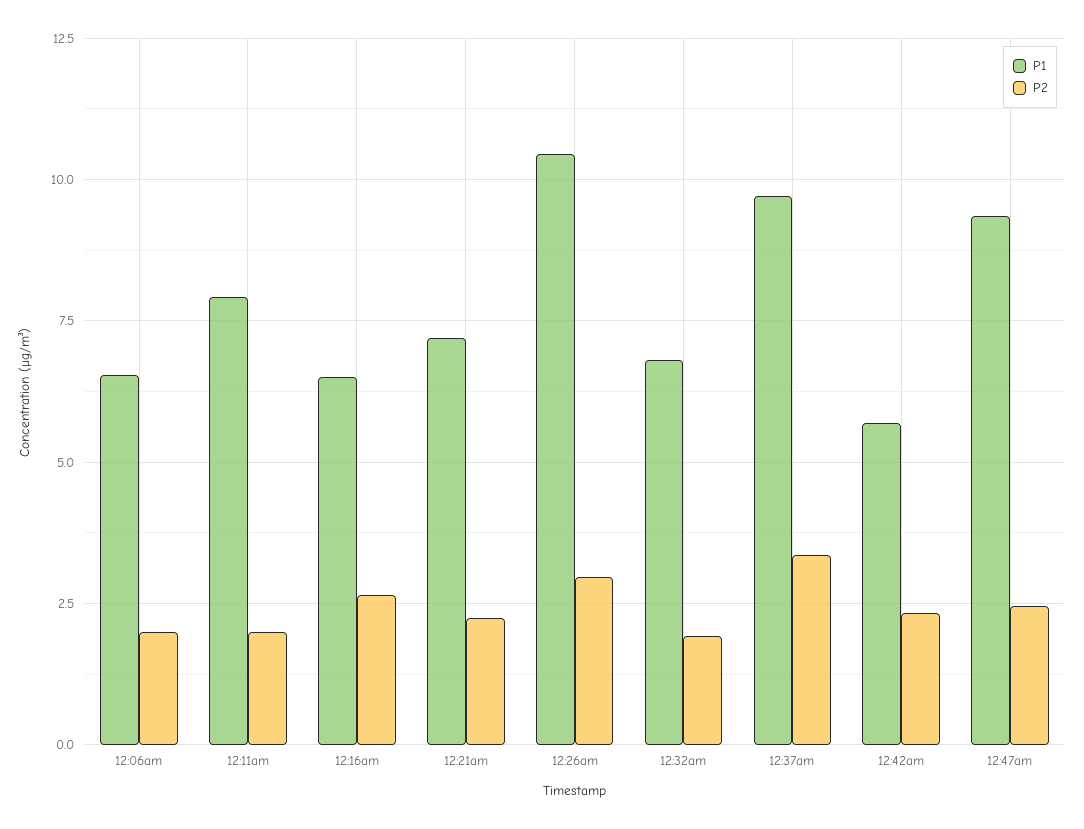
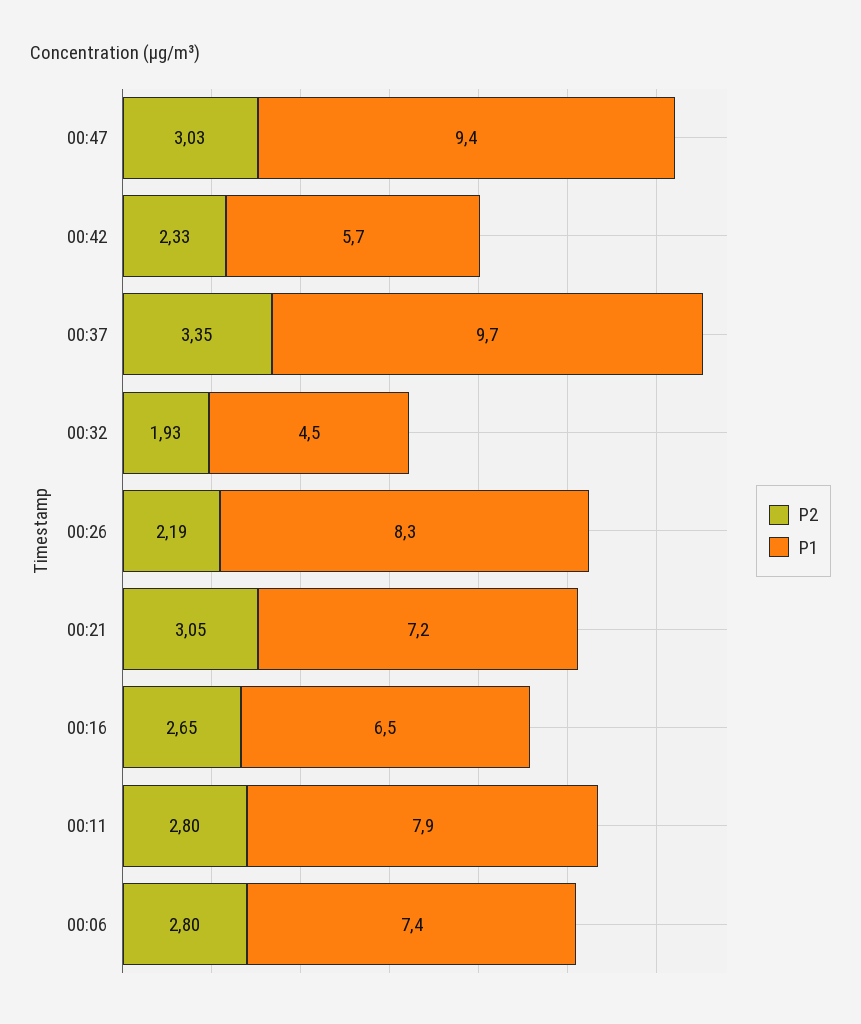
  {
    "P1": {
-     "12:06am": 6.5,
+     "12:06am": 7.4,
      "12:11am": 7.9,
      "12:16am": 6.5,
      "12:21am": 7.2,
-     "12:26am": 10.5,
+     "12:26am": 8.3,
-     "12:32am": 6.75,
+     "12:32am": 4.5,
      "12:37am": 9.7,
      "12:42am": 5.7,
      "12:47am": 9.4
    },
    "P2": {
-     "12:06am": 2,
+     "12:06am": 2.8,
-     "12:11am": 2,
+     "12:11am": 2.8,
      "12:16am": 2.65,
-     "12:21am": 2.25,
+     "12:21am": 3.05,
-     "12:26am": 3,
+     "12:26am": 2.19,
      "12:32am": 1.93,
      "12:37am": 3.35,
      "12:42am": 2.33,
-     "12:47am": 2.5
+     "12:47am": 3.03
    }
  }

